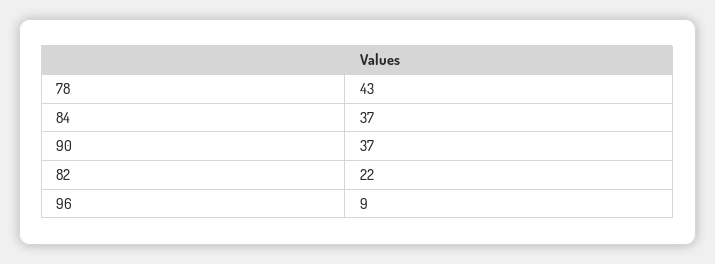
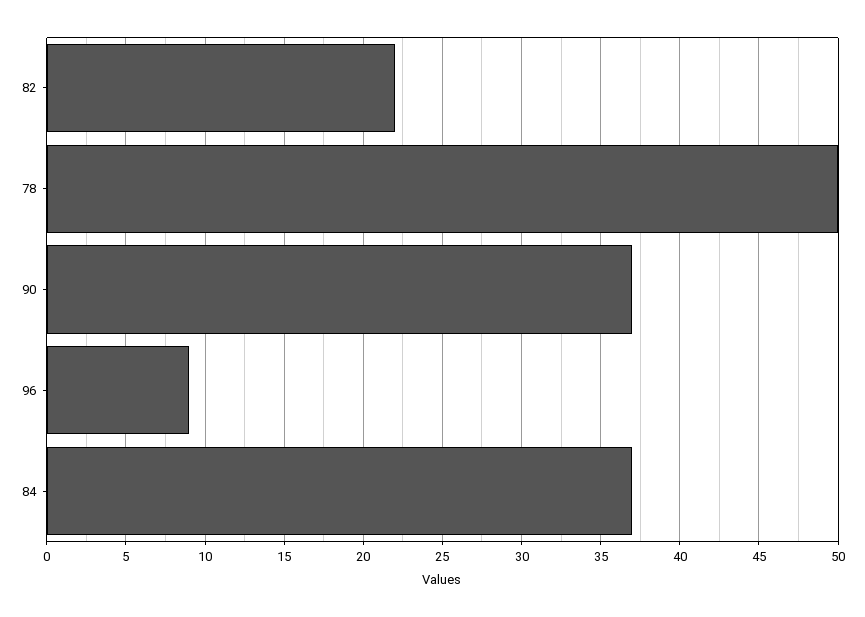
  {
-   "78": 43,
+   "78": 50,
    "84": 37,
    "90": 37,
    "82": 22,
    "96": 9
  }

